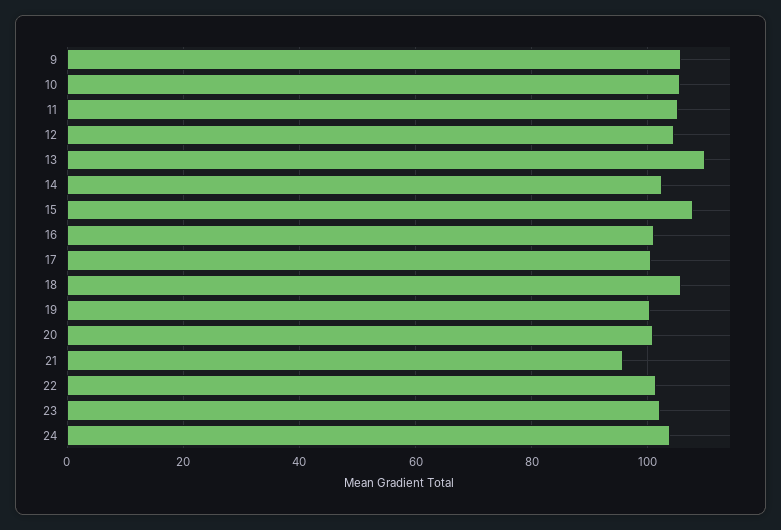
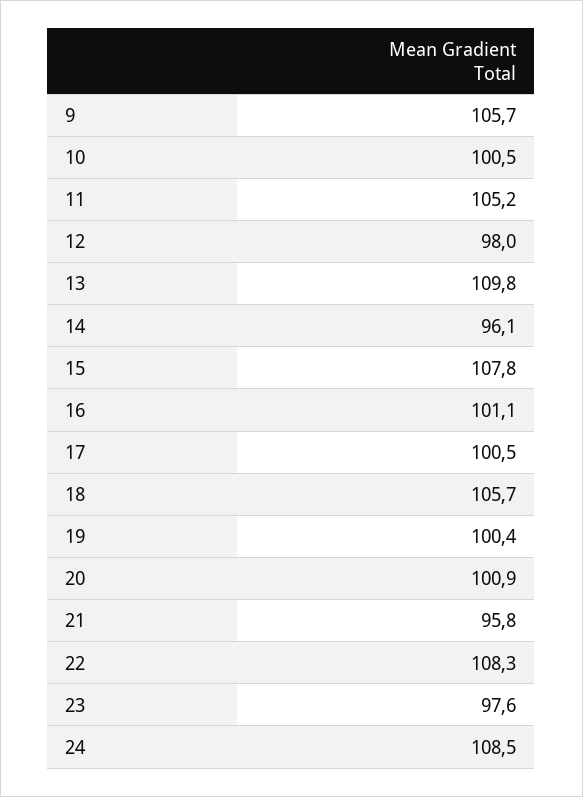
  {
    "9": 105.7,
-   "10": 106,
+   "10": 100.5,
    "11": 105.2,
-   "12": 104,
+   "12": 98,
    "13": 109.8,
-   "14": 102,
+   "14": 96.1,
    "15": 107.8,
    "16": 101.1,
    "17": 100.5,
    "18": 105.7,
    "19": 100.4,
    "20": 100.9,
    "21": 95.8,
-   "22": 102,
+   "22": 108.3,
-   "23": 102,
+   "23": 97.6,
-   "24": 104
+   "24": 108.5
  }

